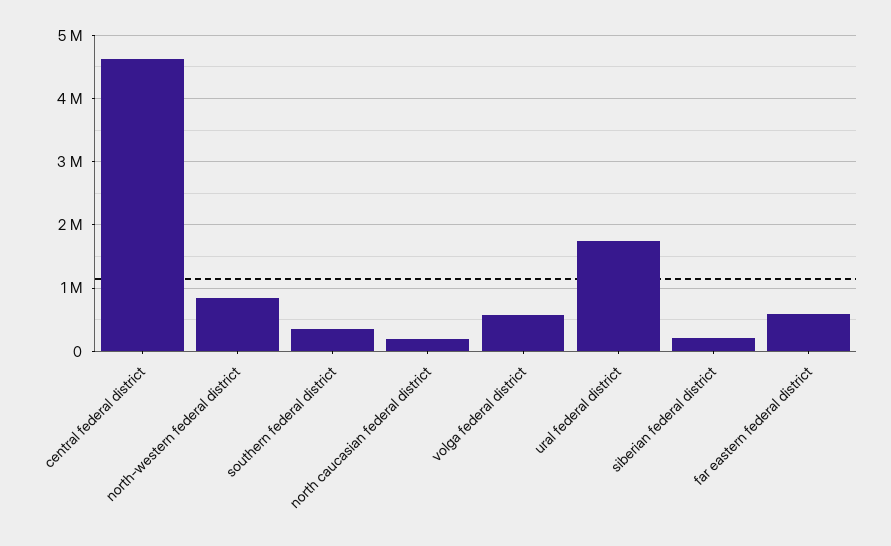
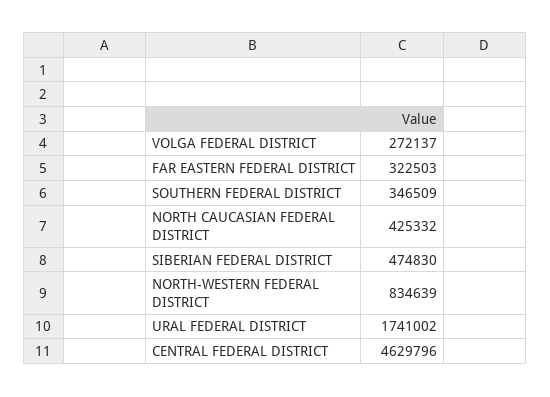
  {
    "central federal district": 4629796,
    "north-western federal district": 834639,
    "southern federal district": 346509,
-   "north caucasian federal district": 200000,
+   "north caucasian federal district": 425332,
-   "volga federal district": 600000,
+   "volga federal district": 272137,
    "ural federal district": 1741002,
-   "siberian federal district": 200000,
+   "siberian federal district": 474830,
-   "far eastern federal district": 600000
+   "far eastern federal district": 322503
  }

